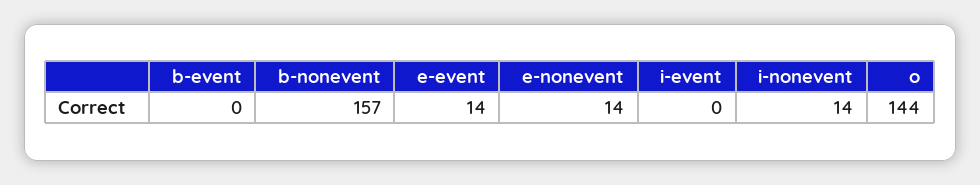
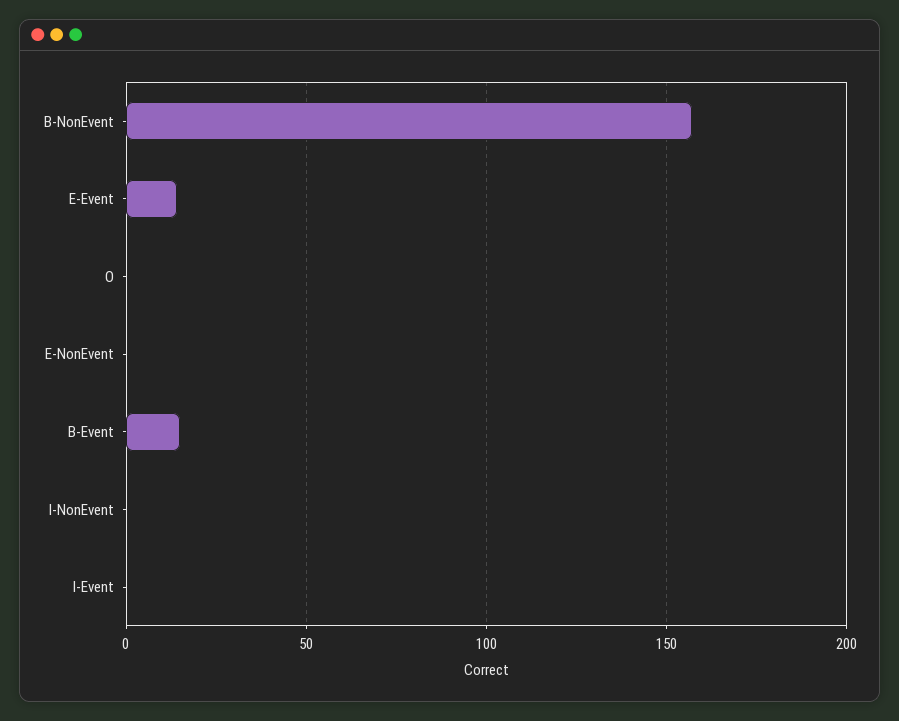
  {
-   "b-event": 0,
+   "b-event": 15,
    "b-nonevent": 157,
    "e-event": 14,
-   "e-nonevent": 14,
+   "e-nonevent": 0,
    "i-event": 0,
-   "i-nonevent": 14,
+   "i-nonevent": 0,
-   "o": 144
+   "o": 0
  }

